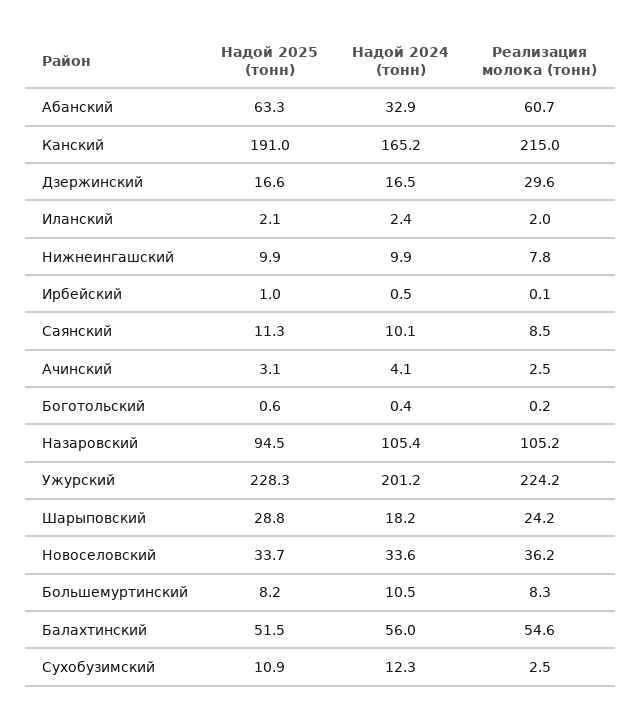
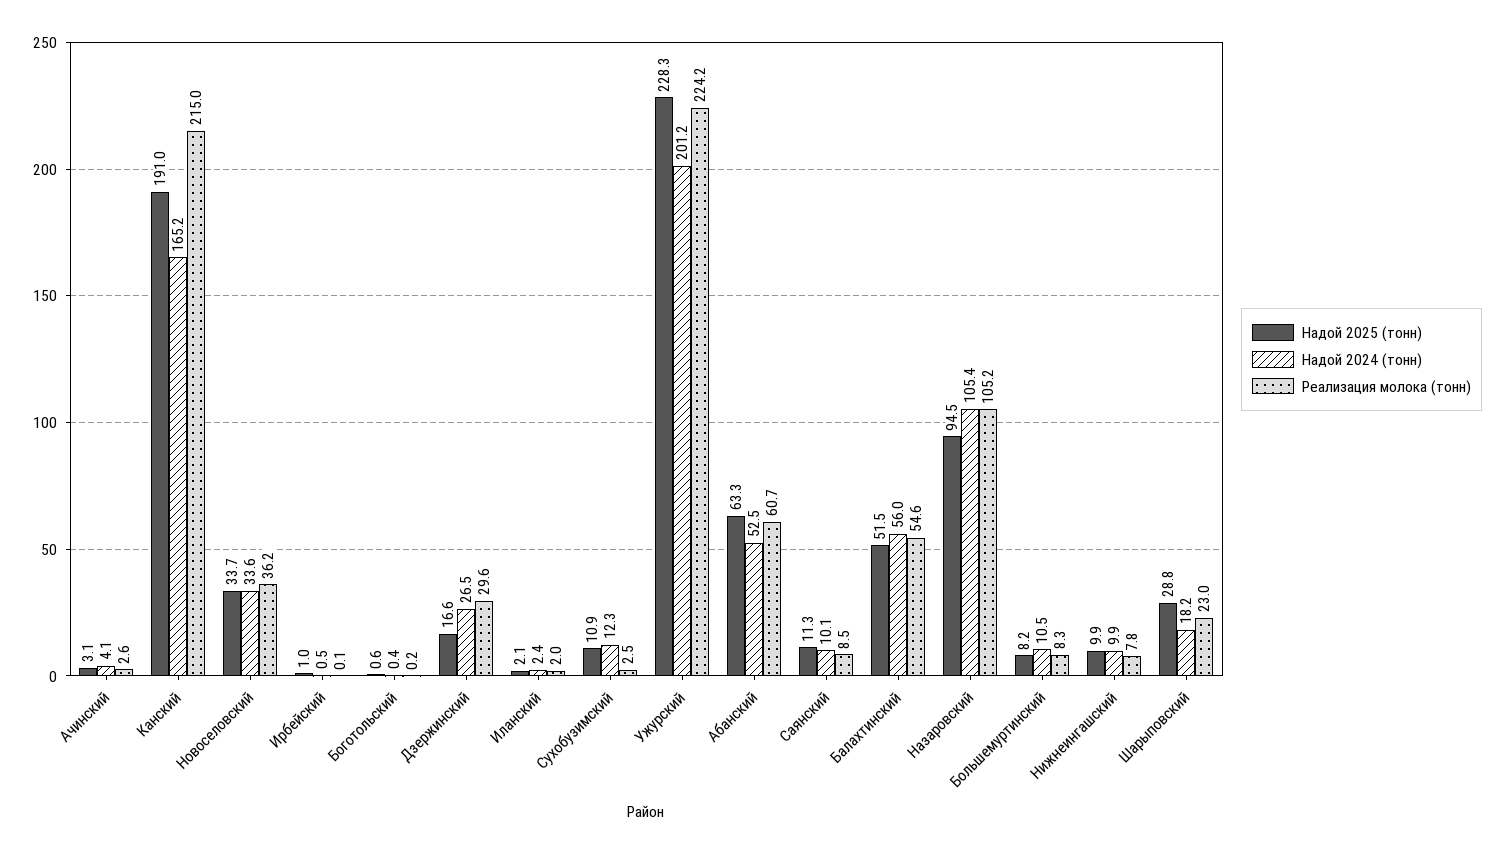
  {
    "Надой 2025 (тонн)": {
      "Абанский": 63.3,
      "Канский": 191,
      "Дзержинский": 16.6,
      "Иланский": 2.1,
      "Нижнеингашский": 9.9,
      "Ирбейский": 1,
      "Саянский": 11.3,
      "Ачинский": 3.1,
      "Боготольский": 0.6,
      "Назаровский": 94.5,
      "Ужурский": 228.3,
      "Шарыповский": 28.8,
      "Новоселовский": 33.7,
      "Большемуртинский": 8.2,
      "Балахтинский": 51.5,
      "Сухобузимский": 10.9
    },
    "Надой 2024 (тонн)": {
-     "Абанский": 32.9,
+     "Абанский": 52.5,
      "Канский": 165.2,
-     "Дзержинский": 16.5,
+     "Дзержинский": 26.5,
      "Иланский": 2.4,
      "Нижнеингашский": 9.9,
      "Ирбейский": 0.5,
      "Саянский": 10.1,
      "Ачинский": 4.1,
      "Боготольский": 0.4,
      "Назаровский": 105.4,
      "Ужурский": 201.2,
      "Шарыповский": 18.2,
      "Новоселовский": 33.6,
      "Большемуртинский": 10.5,
      "Балахтинский": 56,
      "Сухобузимский": 12.3
    },
    "Реализация молока (тонн)": {
      "Абанский": 60.7,
      "Канский": 215,
      "Дзержинский": 29.6,
      "Иланский": 2,
      "Нижнеингашский": 7.8,
      "Ирбейский": 0.1,
      "Саянский": 8.5,
-     "Ачинский": 2.5,
+     "Ачинский": 2.6,
      "Боготольский": 0.2,
      "Назаровский": 105.2,
      "Ужурский": 224.2,
-     "Шарыповский": 24.2,
+     "Шарыповский": 23,
      "Новоселовский": 36.2,
      "Большемуртинский": 8.3,
      "Балахтинский": 54.6,
      "Сухобузимский": 2.5
    }
  }

